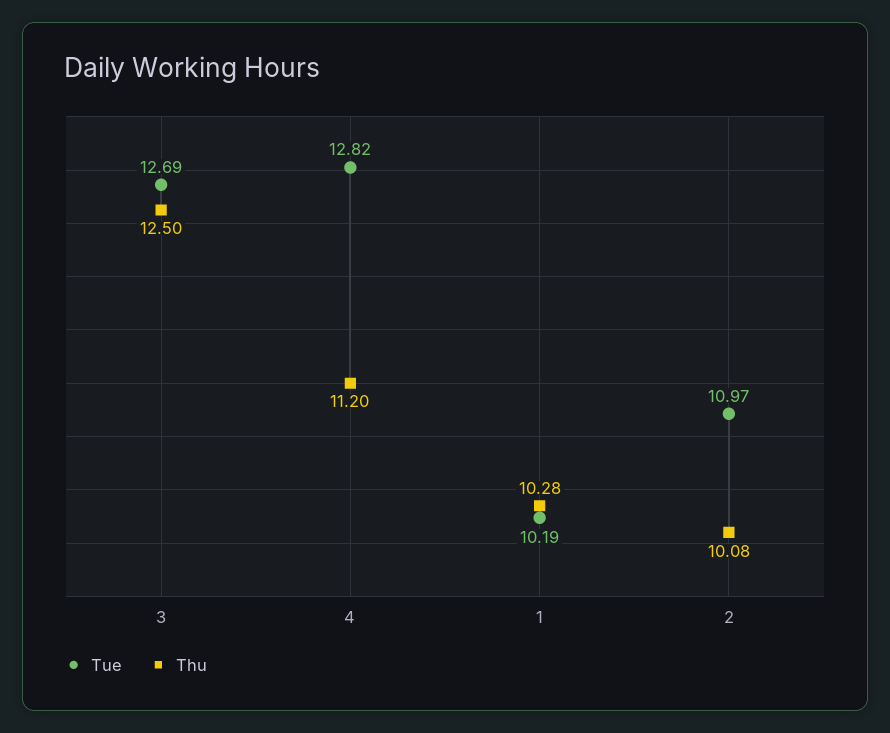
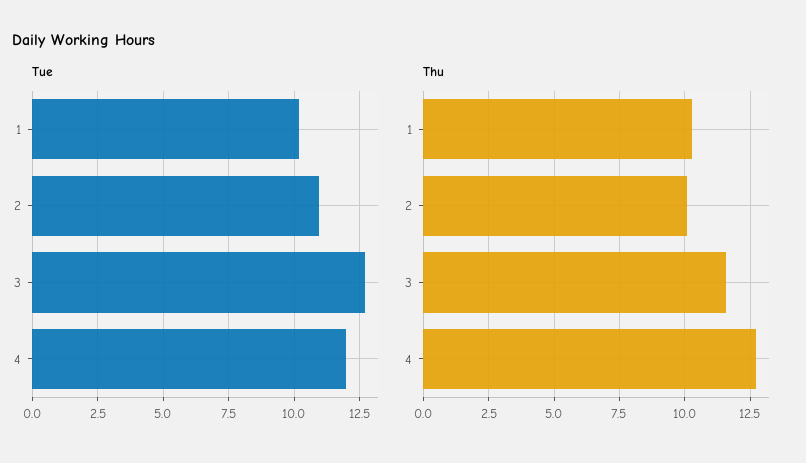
  {
    "Tue": {
      "3": 12.69,
-     "4": 12.82,
+     "4": 12,
      "1": 10.19,
      "2": 10.97
    },
    "Thu": {
-     "3": 12.5,
+     "3": 11.5,
-     "4": 11.2,
+     "4": 12.75,
      "1": 10.28,
      "2": 10.08
    }
  }

